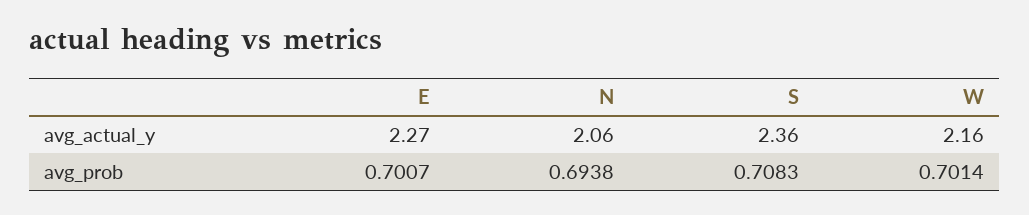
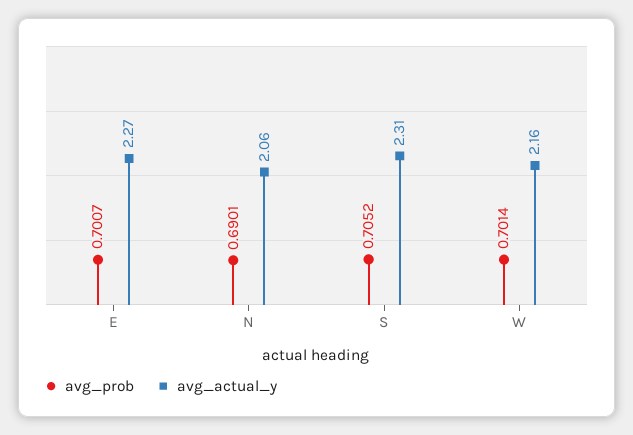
  {
    "avg_actual_y": {
      "E": 2.27,
      "N": 2.06,
-     "S": 2.36,
+     "S": 2.31,
      "W": 2.16
    },
    "avg_prob": {
      "E": 0.7007,
-     "N": 0.6938,
+     "N": 0.6901,
-     "S": 0.7083,
+     "S": 0.7052,
      "W": 0.7014
    }
  }

